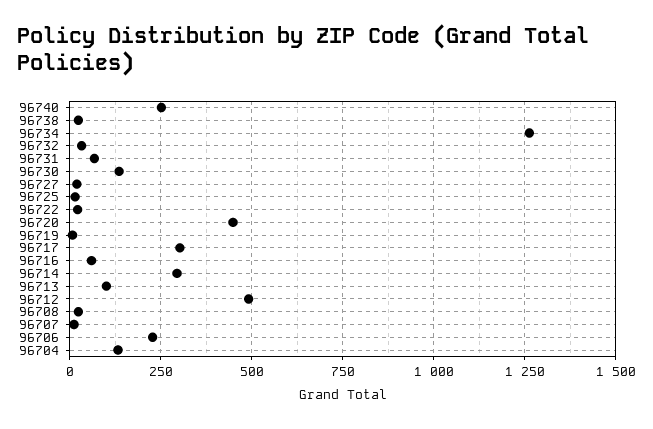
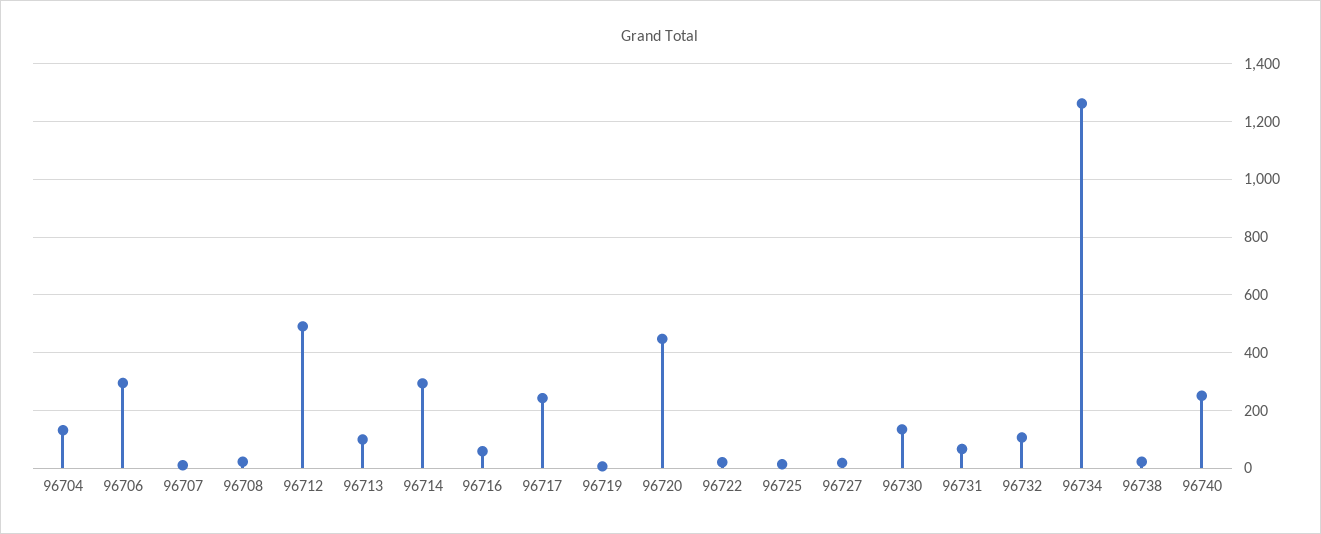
  {
    "96740": 250,
    "96738": 25,
    "96734": 1250,
-   "96732": 25,
+   "96732": 100,
    "96731": 75,
    "96730": 125,
    "96727": 25,
    "96725": 25,
    "96722": 25,
    "96720": 450,
    "96719": 0,
-   "96717": 300,
+   "96717": 250,
    "96716": 50,
    "96714": 300,
    "96713": 100,
    "96712": 500,
    "96708": 25,
    "96707": 0,
-   "96706": 225,
+   "96706": 300,
    "96704": 125
  }

